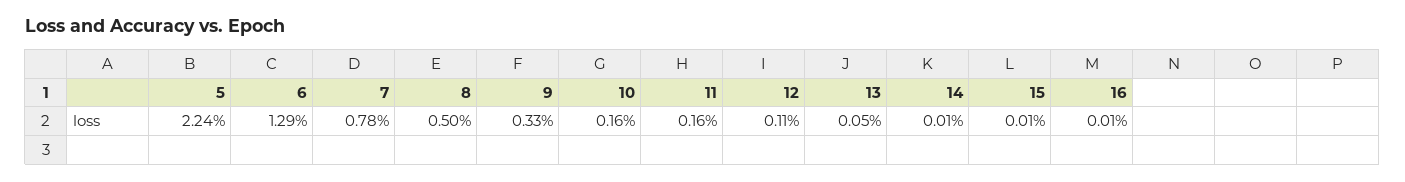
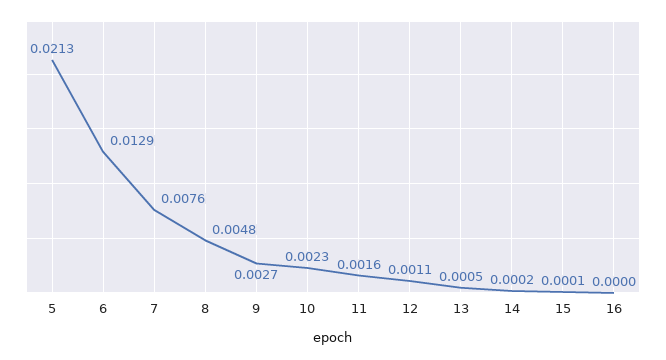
  {
-   "5": 0.0224,
+   "5": 0.0213,
    "6": 0.0129,
-   "7": 0.0078,
+   "7": 0.0076,
-   "8": 0.005,
+   "8": 0.0048,
-   "9": 0.0033,
+   "9": 0.0027,
-   "10": 0.0016,
+   "10": 0.0023,
    "11": 0.0016,
    "12": 0.0011,
    "13": 0.0005,
-   "14": 0.0001,
+   "14": 0.0002,
    "15": 0.0001,
-   "16": 0.0001
+   "16": 0
  }

